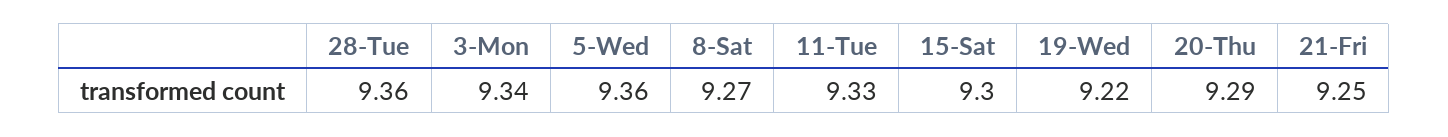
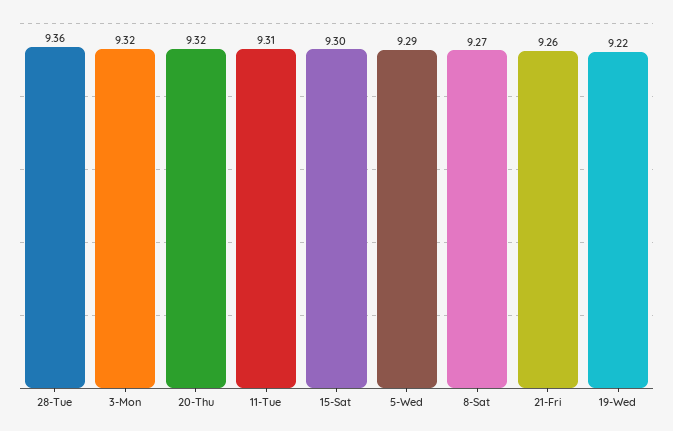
  {
    "28-Tue": 9.36,
-   "3-Mon": 9.34,
+   "3-Mon": 9.32,
-   "5-Wed": 9.36,
+   "5-Wed": 9.29,
    "8-Sat": 9.27,
-   "11-Tue": 9.33,
+   "11-Tue": 9.31,
    "15-Sat": 9.3,
    "19-Wed": 9.22,
-   "20-Thu": 9.29,
+   "20-Thu": 9.32,
-   "21-Fri": 9.25
+   "21-Fri": 9.26
  }

